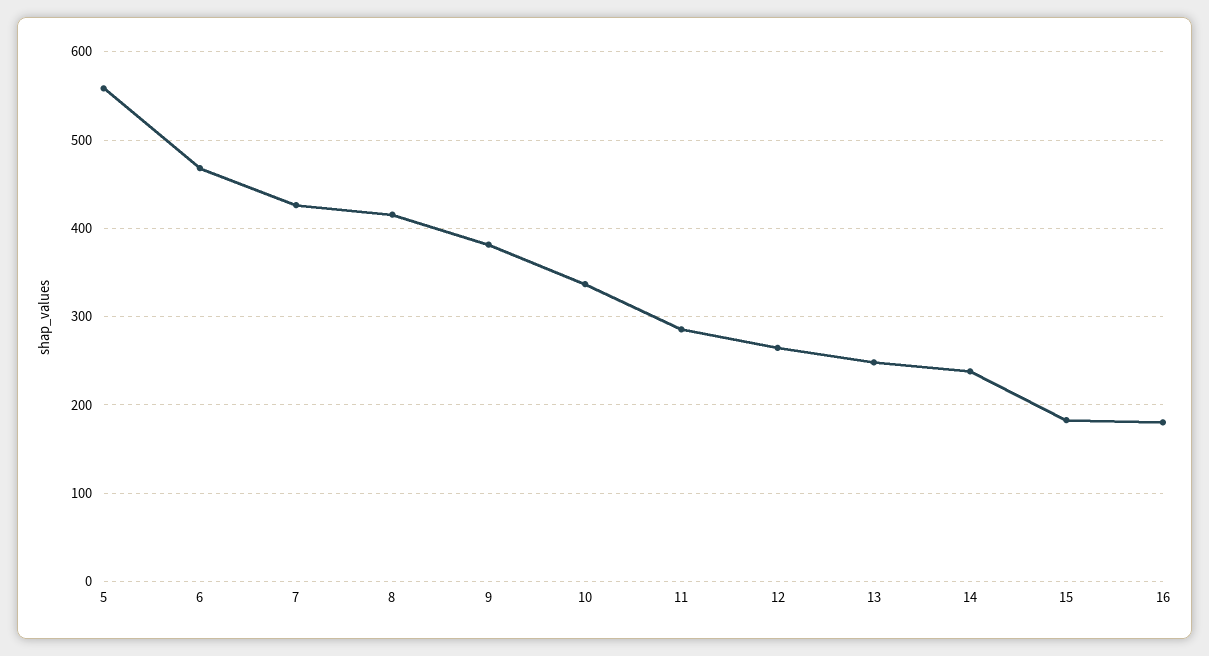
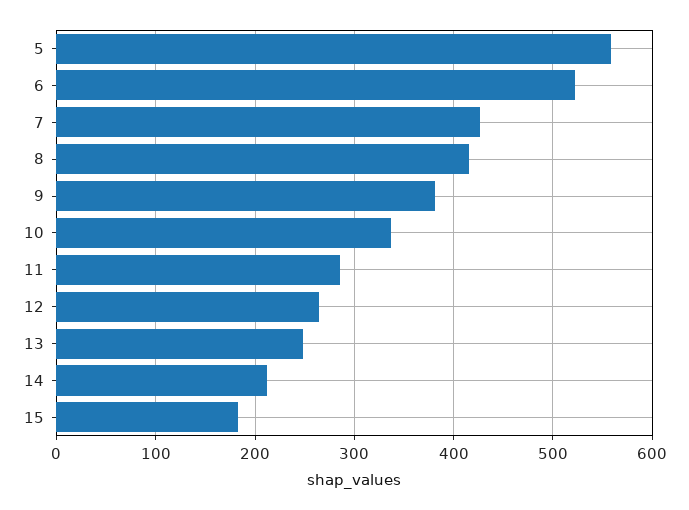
  {
    "5": 560,
-   "6": 470,
+   "6": 520,
    "7": 430,
    "8": 420,
    "9": 380,
    "10": 340,
    "11": 290,
    "12": 260,
    "13": 250,
-   "14": 240,
+   "14": 210,
-   "15": 180,
+   "15": 180
-   "16": 180
  }

